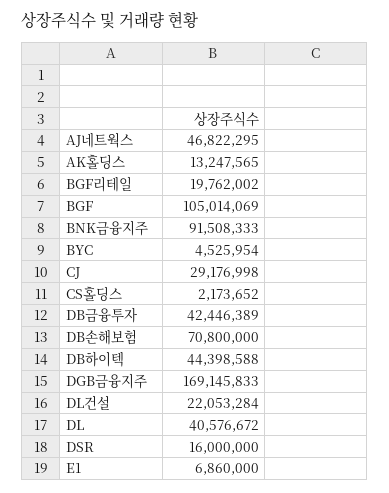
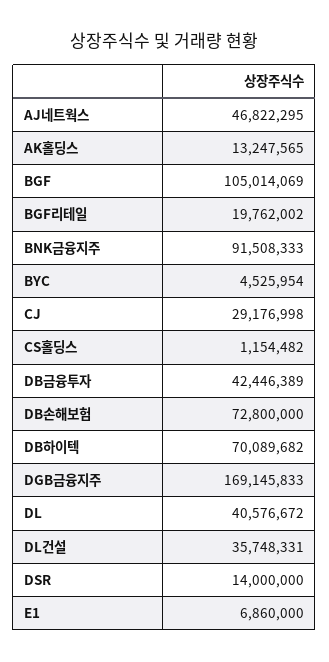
  {
    "AJ네트웍스": 46822295,
    "AK홀딩스": 13247565,
    "BGF리테일": 19762002,
    "BGF": 105014069,
    "BNK금융지주": 91508333,
    "BYC": 4525954,
    "CJ": 29176998,
-   "CS홀딩스": 2173652,
+   "CS홀딩스": 1154482,
    "DB금융투자": 42446389,
-   "DB손해보험": 70800000,
+   "DB손해보험": 72800000,
-   "DB하이텍": 44398588,
+   "DB하이텍": 70089682,
    "DGB금융지주": 169145833,
-   "DL건설": 22053284,
+   "DL건설": 35748331,
    "DL": 40576672,
-   "DSR": 16000000,
+   "DSR": 14000000,
    "E1": 6860000
  }

